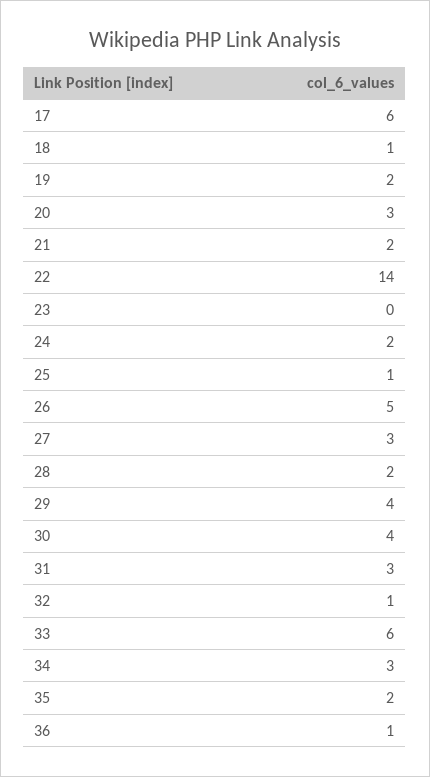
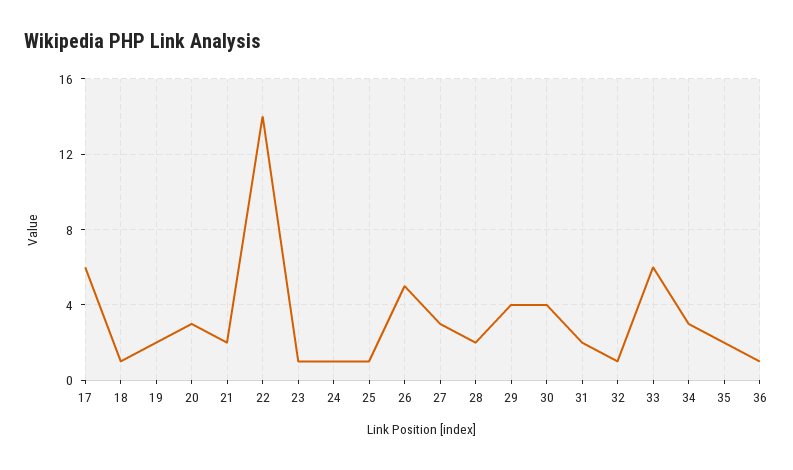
  {
    "17": 6,
    "18": 1,
    "19": 2,
    "20": 3,
    "21": 2,
    "22": 14,
-   "23": 0,
+   "23": 1,
-   "24": 2,
+   "24": 1,
    "25": 1,
    "26": 5,
    "27": 3,
    "28": 2,
    "29": 4,
    "30": 4,
-   "31": 3,
+   "31": 2,
    "32": 1,
    "33": 6,
    "34": 3,
    "35": 2,
    "36": 1
  }

